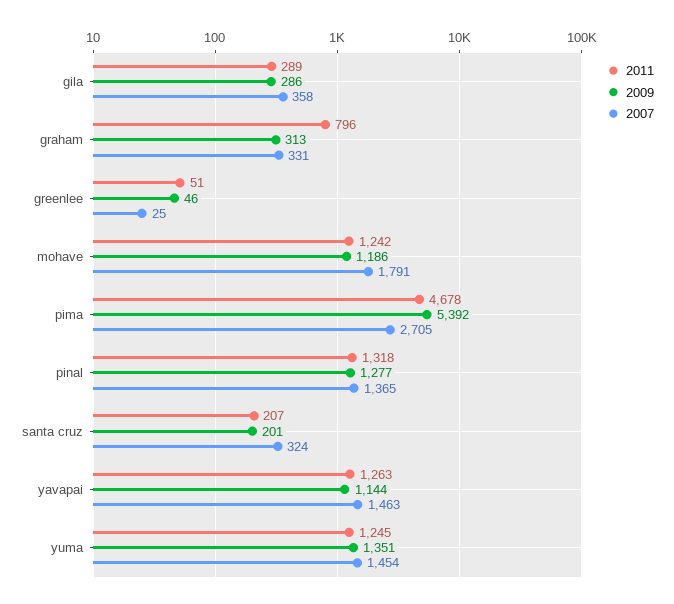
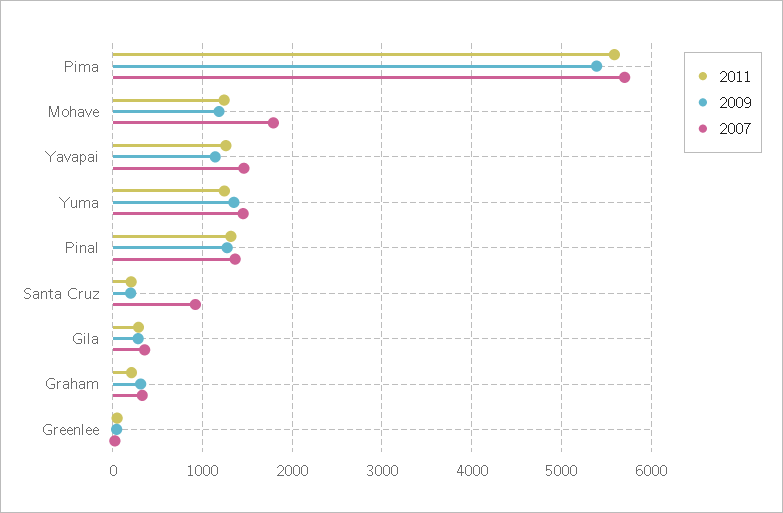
  {
    "2011": {
      "gila": 289,
-     "graham": 796,
+     "graham": 200,
      "greenlee": 51,
      "mohave": 1242,
-     "pima": 4678,
+     "pima": 5600,
      "pinal": 1318,
      "santa cruz": 207,
      "yavapai": 1263,
      "yuma": 1245
    },
    "2009": {
      "gila": 286,
      "graham": 313,
      "greenlee": 46,
      "mohave": 1186,
      "pima": 5392,
      "pinal": 1277,
      "santa cruz": 201,
      "yavapai": 1144,
      "yuma": 1351
    },
    "2007": {
      "gila": 358,
      "graham": 331,
      "greenlee": 25,
      "mohave": 1791,
-     "pima": 2705,
+     "pima": 5700,
      "pinal": 1365,
-     "santa cruz": 324,
+     "santa cruz": 900,
      "yavapai": 1463,
      "yuma": 1454
    }
  }

